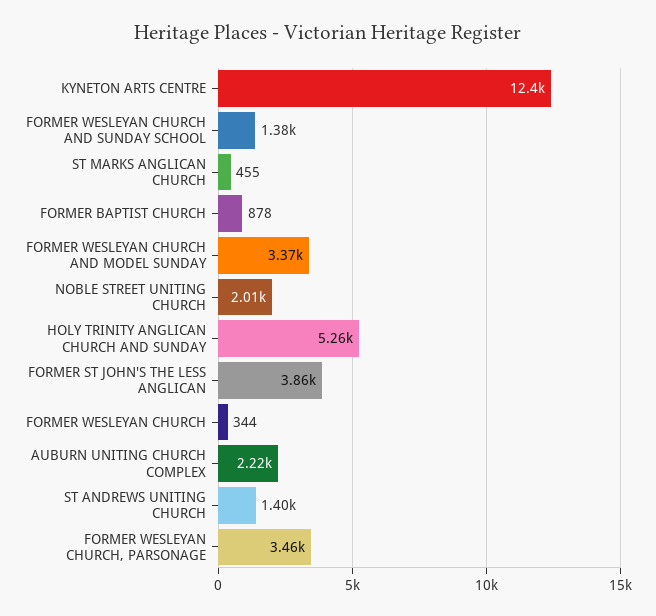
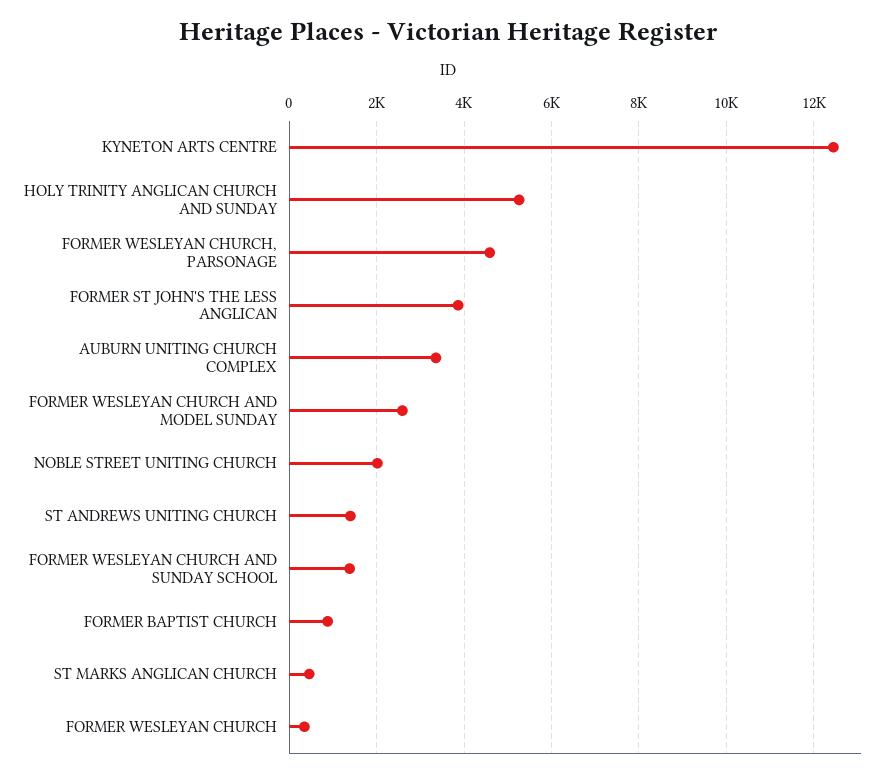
  {
    "KYNETON ARTS CENTRE": 12400,
    "FORMER WESLEYAN CHURCH AND SUNDAY SCHOOL": 1380,
    "ST MARKS ANGLICAN CHURCH": 455,
    "FORMER BAPTIST CHURCH": 878,
-   "FORMER WESLEYAN CHURCH AND MODEL SUNDAY": 3370,
+   "FORMER WESLEYAN CHURCH AND MODEL SUNDAY": 2600,
    "NOBLE STREET UNITING CHURCH": 2010,
    "HOLY TRINITY ANGLICAN CHURCH AND SUNDAY": 5260,
    "FORMER ST JOHN'S THE LESS ANGLICAN": 3860,
    "FORMER WESLEYAN CHURCH": 344,
-   "AUBURN UNITING CHURCH COMPLEX": 2220,
+   "AUBURN UNITING CHURCH COMPLEX": 3400,
    "ST ANDREWS UNITING CHURCH": 1400,
-   "FORMER WESLEYAN CHURCH, PARSONAGE": 3460
+   "FORMER WESLEYAN CHURCH, PARSONAGE": 4600
  }

